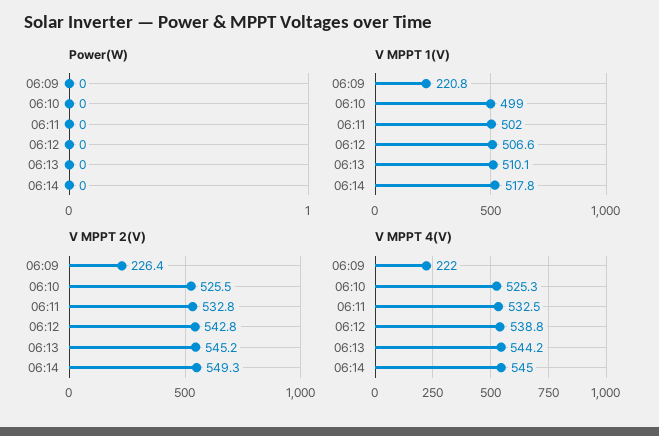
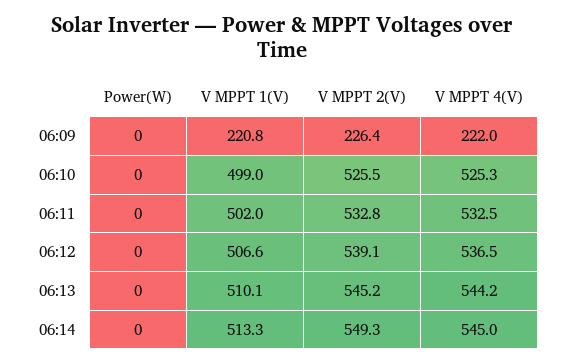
  {
    "Power(W)": {
      "06:09": 0,
      "06:10": 0,
      "06:11": 0,
      "06:12": 0,
      "06:13": 0,
      "06:14": 0
    },
    "V MPPT 1(V)": {
      "06:09": 220.8,
      "06:10": 499,
      "06:11": 502,
      "06:12": 506.6,
      "06:13": 510.1,
-     "06:14": 517.8
+     "06:14": 513.3
    },
    "V MPPT 2(V)": {
      "06:09": 226.4,
      "06:10": 525.5,
      "06:11": 532.8,
-     "06:12": 542.8,
+     "06:12": 539.1,
      "06:13": 545.2,
      "06:14": 549.3
    },
    "V MPPT 4(V)": {
      "06:09": 222,
      "06:10": 525.3,
      "06:11": 532.5,
-     "06:12": 538.8,
+     "06:12": 536.5,
      "06:13": 544.2,
      "06:14": 545
    }
  }

